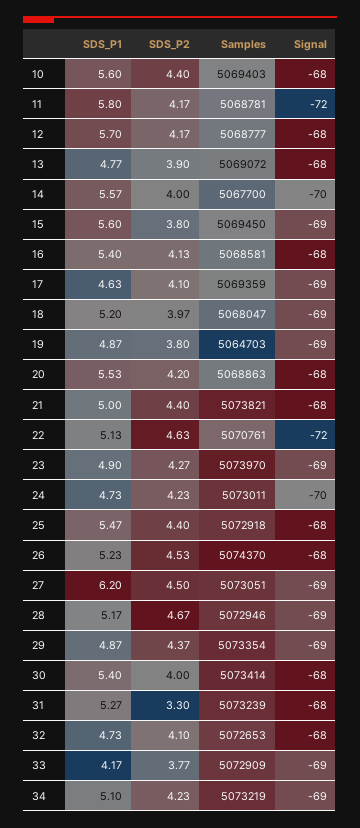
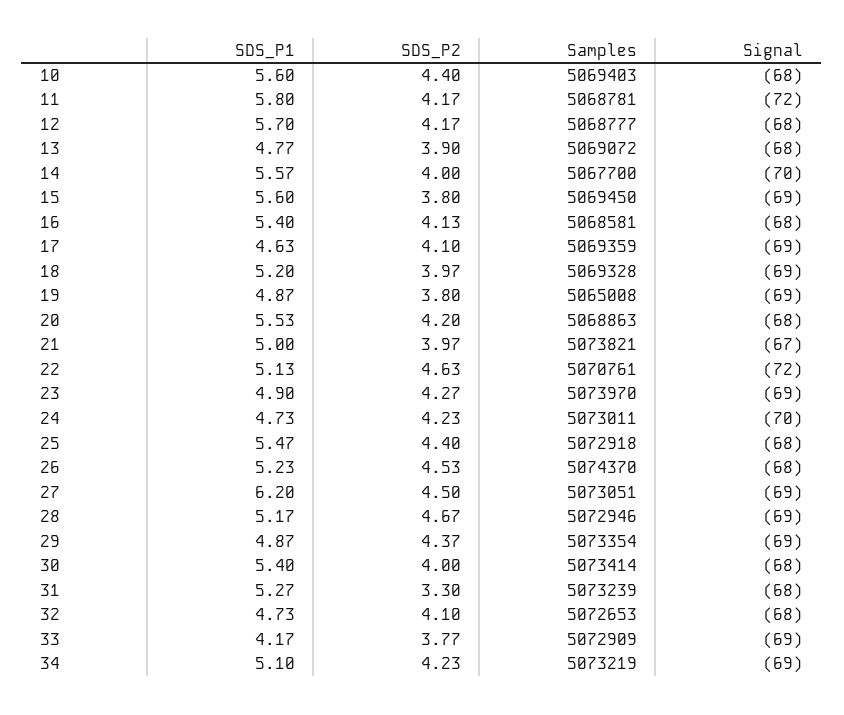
  {
    "SDS_P1": {
      "10": 5.6,
      "11": 5.8,
      "12": 5.7,
      "13": 4.77,
      "14": 5.57,
      "15": 5.6,
      "16": 5.4,
      "17": 4.63,
      "18": 5.2,
      "19": 4.87,
      "20": 5.53,
      "21": 5,
      "22": 5.13,
      "23": 4.9,
      "24": 4.73,
      "25": 5.47,
      "26": 5.23,
      "27": 6.2,
      "28": 5.17,
      "29": 4.87,
      "30": 5.4,
      "31": 5.27,
      "32": 4.73,
      "33": 4.17,
      "34": 5.1
    },
    "SDS_P2": {
      "10": 4.4,
      "11": 4.17,
      "12": 4.17,
      "13": 3.9,
      "14": 4,
      "15": 3.8,
      "16": 4.13,
      "17": 4.1,
      "18": 3.97,
      "19": 3.8,
      "20": 4.2,
-     "21": 4.4,
+     "21": 3.97,
      "22": 4.63,
      "23": 4.27,
      "24": 4.23,
      "25": 4.4,
      "26": 4.53,
      "27": 4.5,
      "28": 4.67,
      "29": 4.37,
      "30": 4,
      "31": 3.3,
      "32": 4.1,
      "33": 3.77,
      "34": 4.23
    },
    "Samples": {
      "10": 5069403,
      "11": 5068781,
      "12": 5068777,
      "13": 5069072,
      "14": 5067700,
      "15": 5069450,
      "16": 5068581,
      "17": 5069359,
-     "18": 5068047,
+     "18": 5069328,
-     "19": 5064703,
+     "19": 5065008,
      "20": 5068863,
      "21": 5073821,
      "22": 5070761,
      "23": 5073970,
      "24": 5073011,
      "25": 5072918,
      "26": 5074370,
      "27": 5073051,
      "28": 5072946,
      "29": 5073354,
      "30": 5073414,
      "31": 5073239,
      "32": 5072653,
      "33": 5072909,
      "34": 5073219
    },
    "Signal": {
      "10": -68,
      "11": -72,
      "12": -68,
      "13": -68,
      "14": -70,
      "15": -69,
      "16": -68,
      "17": -69,
      "18": -69,
      "19": -69,
      "20": -68,
-     "21": -68,
+     "21": -67,
      "22": -72,
      "23": -69,
      "24": -70,
      "25": -68,
      "26": -68,
      "27": -69,
      "28": -69,
      "29": -69,
      "30": -68,
      "31": -68,
      "32": -68,
      "33": -69,
      "34": -69
    }
  }

